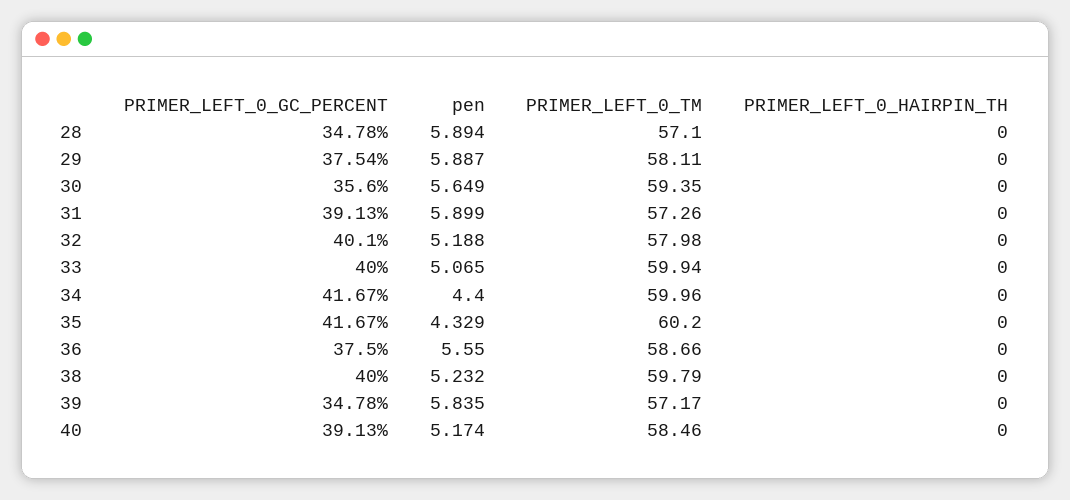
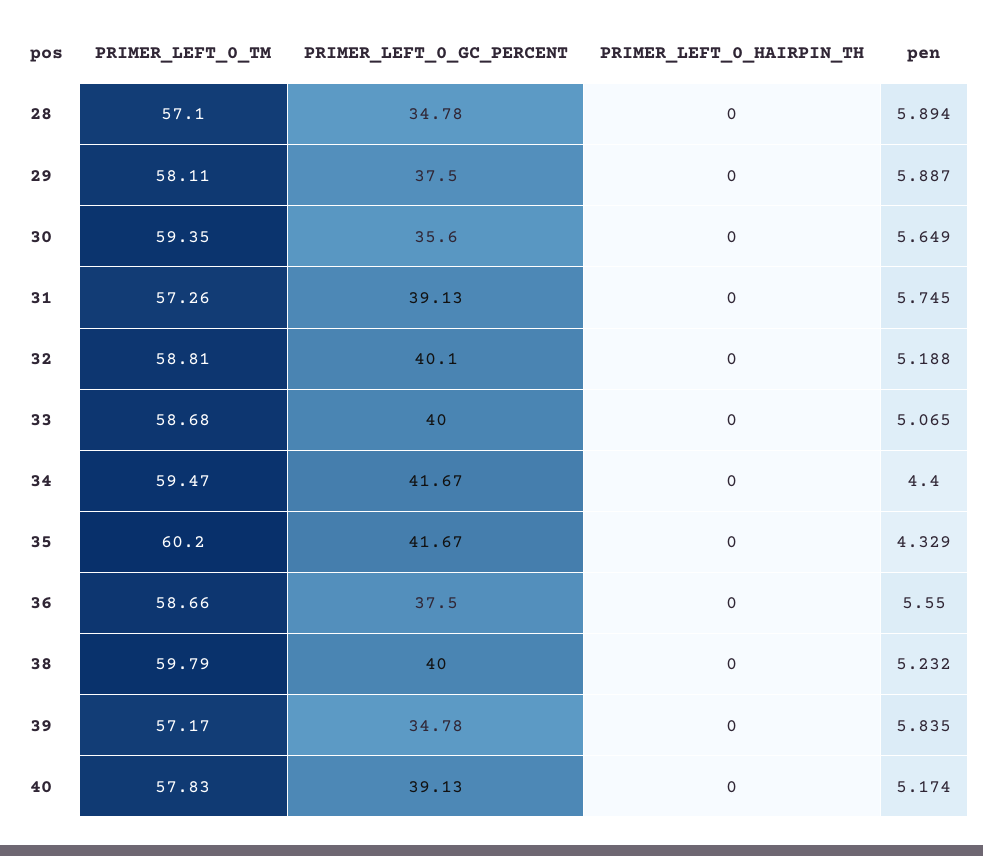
  {
    "PRIMER_LEFT_0_GC_PERCENT": {
      "28": 34.78,
-     "29": 37.54,
+     "29": 37.5,
      "30": 35.6,
      "31": 39.13,
      "32": 40.1,
      "33": 40,
      "34": 41.67,
      "35": 41.67,
      "36": 37.5,
      "38": 40,
      "39": 34.78,
      "40": 39.13
    },
    "pen": {
      "28": 5.894,
      "29": 5.887,
      "30": 5.649,
-     "31": 5.899,
+     "31": 5.745,
      "32": 5.188,
      "33": 5.065,
      "34": 4.4,
      "35": 4.329,
      "36": 5.55,
      "38": 5.232,
      "39": 5.835,
      "40": 5.174
    },
    "PRIMER_LEFT_0_TM": {
      "28": 57.1,
      "29": 58.11,
      "30": 59.35,
      "31": 57.26,
-     "32": 57.98,
+     "32": 58.81,
-     "33": 59.94,
+     "33": 58.68,
-     "34": 59.96,
+     "34": 59.47,
      "35": 60.2,
      "36": 58.66,
      "38": 59.79,
      "39": 57.17,
-     "40": 58.46
+     "40": 57.83
    },
    "PRIMER_LEFT_0_HAIRPIN_TH": {
      "28": 0,
      "29": 0,
      "30": 0,
      "31": 0,
      "32": 0,
      "33": 0,
      "34": 0,
      "35": 0,
      "36": 0,
      "38": 0,
      "39": 0,
      "40": 0
    }
  }

